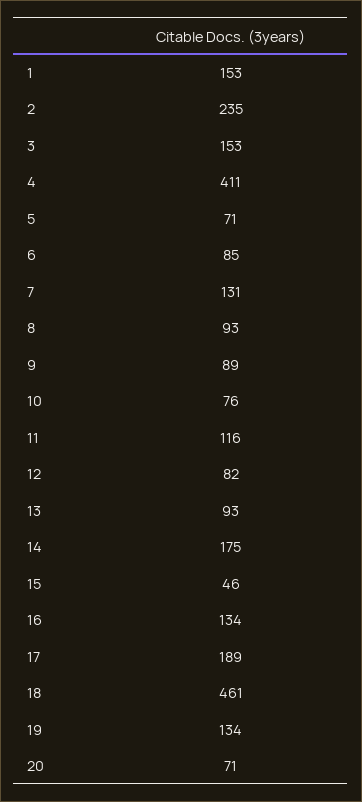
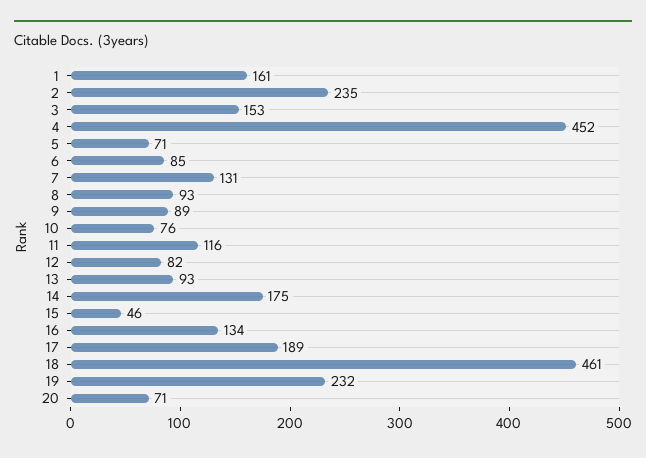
  {
-   "1": 153,
+   "1": 161,
    "2": 235,
    "3": 153,
-   "4": 411,
+   "4": 452,
    "5": 71,
    "6": 85,
    "7": 131,
    "8": 93,
    "9": 89,
    "10": 76,
    "11": 116,
    "12": 82,
    "13": 93,
    "14": 175,
    "15": 46,
    "16": 134,
    "17": 189,
    "18": 461,
-   "19": 134,
+   "19": 232,
    "20": 71
  }

